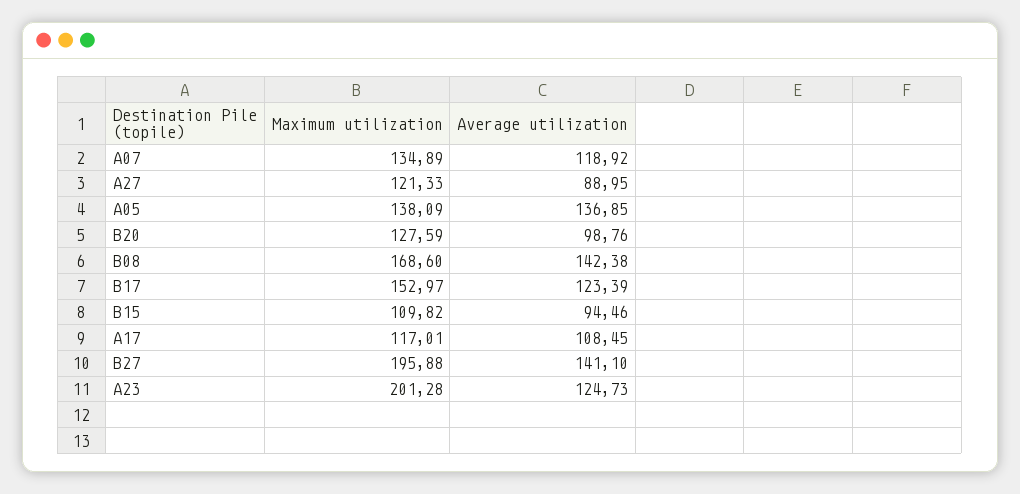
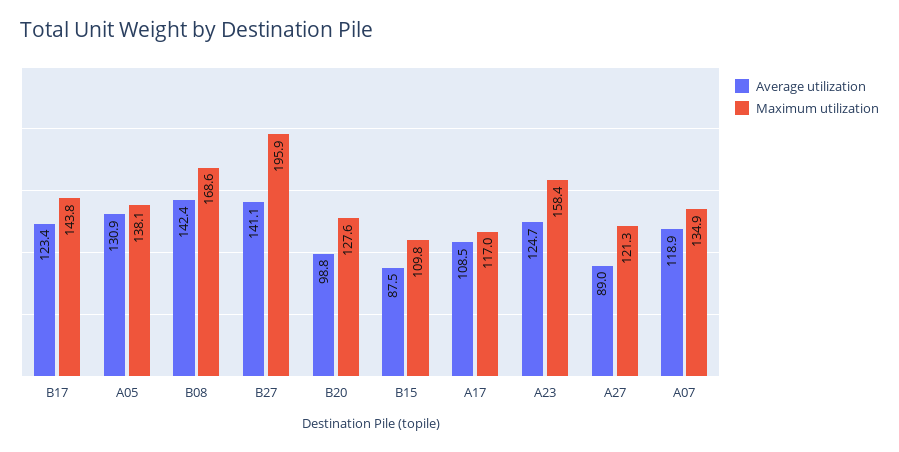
  {
    "Maximum utilization": {
      "A07": 134.89,
      "A27": 121.33,
      "A05": 138.09,
      "B20": 127.59,
      "B08": 168.6,
-     "B17": 152.97,
+     "B17": 143.8,
      "B15": 109.82,
      "A17": 117.01,
      "B27": 195.88,
-     "A23": 201.28
+     "A23": 158.4
    },
    "Average utilization": {
      "A07": 118.92,
      "A27": 88.95,
-     "A05": 136.85,
+     "A05": 130.9,
      "B20": 98.76,
      "B08": 142.38,
      "B17": 123.39,
-     "B15": 94.46,
+     "B15": 87.5,
      "A17": 108.45,
      "B27": 141.1,
      "A23": 124.73
    }
  }

